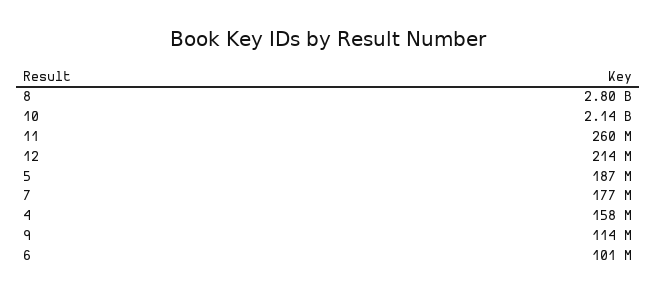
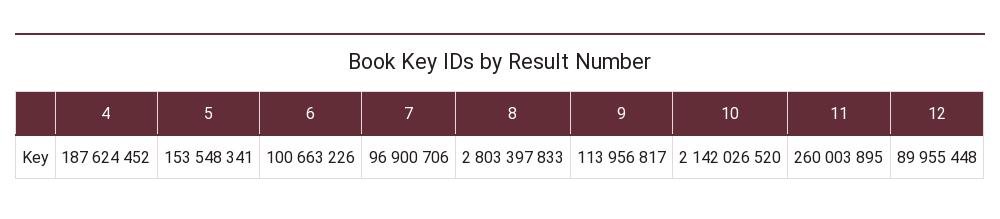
  {
    "8": 2803397833,
    "10": 2142026520,
    "11": 260003895,
-   "12": 214000000,
+   "12": 89955448,
-   "5": 187000000,
+   "5": 153548341,
-   "7": 177000000,
+   "7": 96900706,
-   "4": 158000000,
+   "4": 187624452,
    "9": 113956817,
    "6": 100663226
  }

